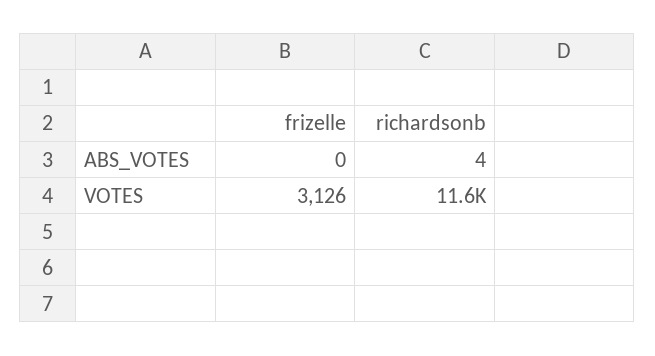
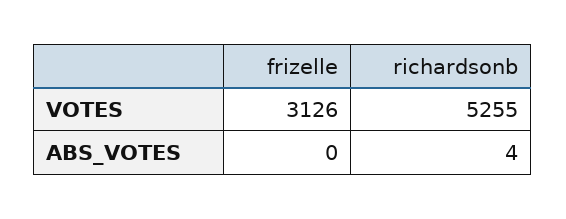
  {
    "frizelle": {
      "ABS_VOTES": 0,
      "VOTES": 3126
    },
    "richardsonb": {
      "ABS_VOTES": 4,
-     "VOTES": 11600
+     "VOTES": 5255
    }
  }

